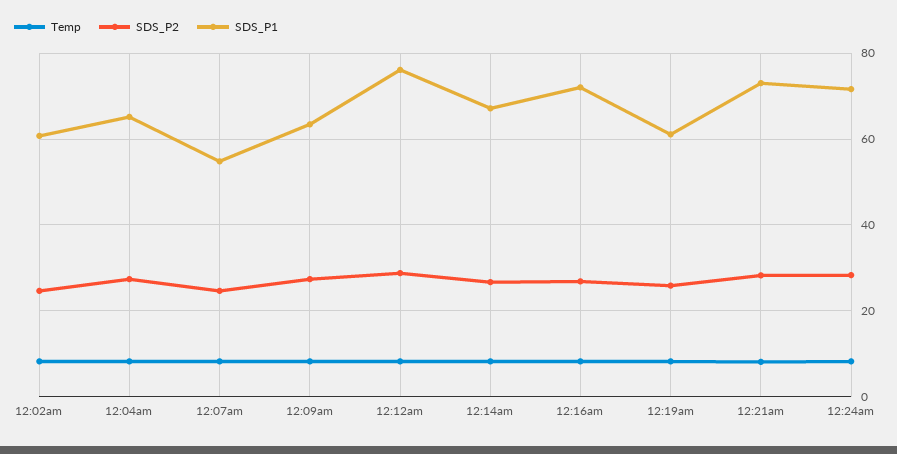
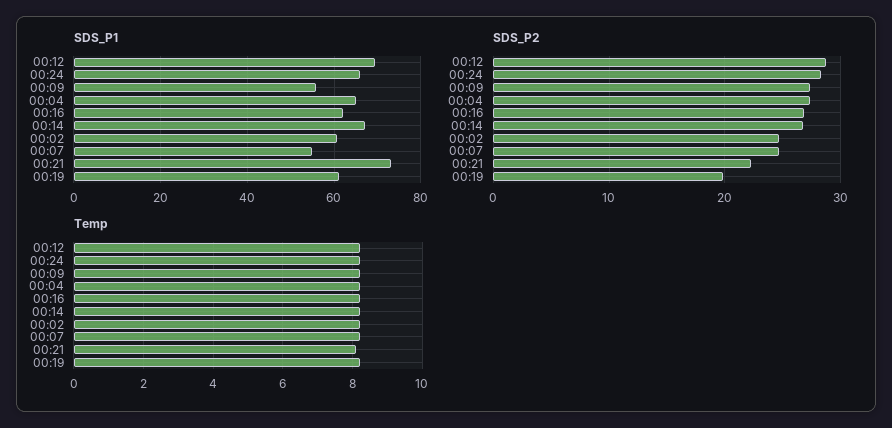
  {
    "Temp": {
      "12:02am": 8,
      "12:04am": 8,
      "12:07am": 8,
      "12:09am": 8,
      "12:12am": 8,
      "12:14am": 8,
      "12:16am": 8,
      "12:19am": 8,
      "12:21am": 8,
      "12:24am": 8
    },
    "SDS_P2": {
      "12:02am": 25,
      "12:04am": 27,
      "12:07am": 25,
      "12:09am": 27,
      "12:12am": 29,
      "12:14am": 27,
      "12:16am": 27,
-     "12:19am": 26,
+     "12:19am": 20,
-     "12:21am": 28,
+     "12:21am": 22,
      "12:24am": 28
    },
    "SDS_P1": {
      "12:02am": 60,
      "12:04am": 66,
      "12:07am": 54,
-     "12:09am": 64,
+     "12:09am": 56,
-     "12:12am": 76,
+     "12:12am": 70,
      "12:14am": 68,
-     "12:16am": 72,
+     "12:16am": 62,
      "12:19am": 62,
      "12:21am": 74,
-     "12:24am": 72
+     "12:24am": 66
    }
  }

